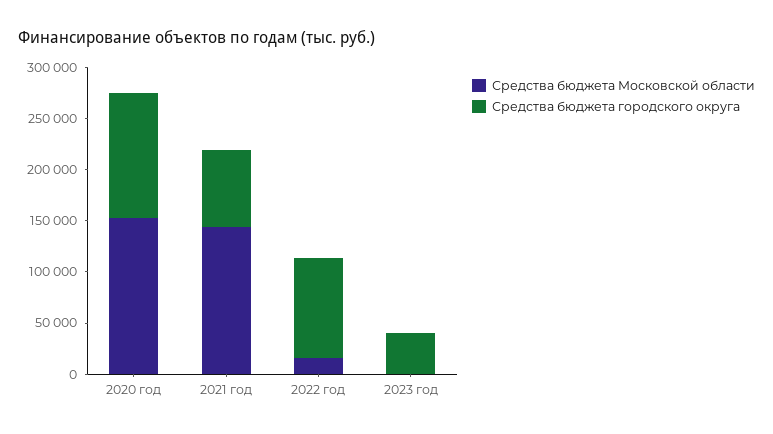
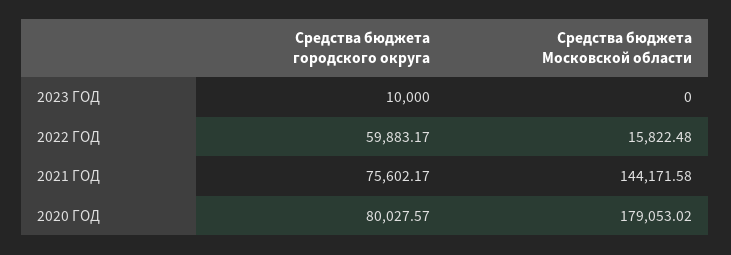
  {
    "Средства бюджета Московской области": {
-     "2020 год": 150000,
+     "2020 год": 179053.02,
      "2021 год": 144171.58,
      "2022 год": 15822.48,
      "2023 год": 0
    },
    "Средства бюджета городского округа": {
-     "2020 год": 120000,
+     "2020 год": 80027.57,
      "2021 год": 75602.17,
-     "2022 год": 100000,
+     "2022 год": 59883.17,
-     "2023 год": 40000
+     "2023 год": 10000
    }
  }

